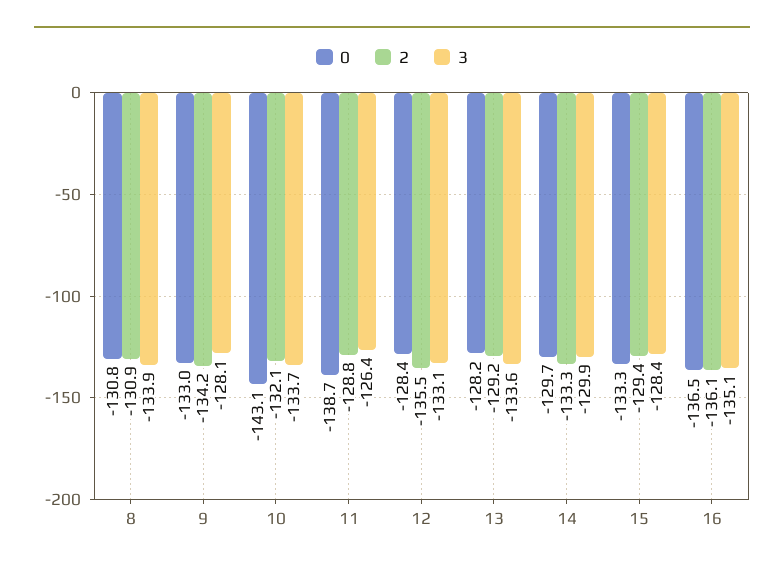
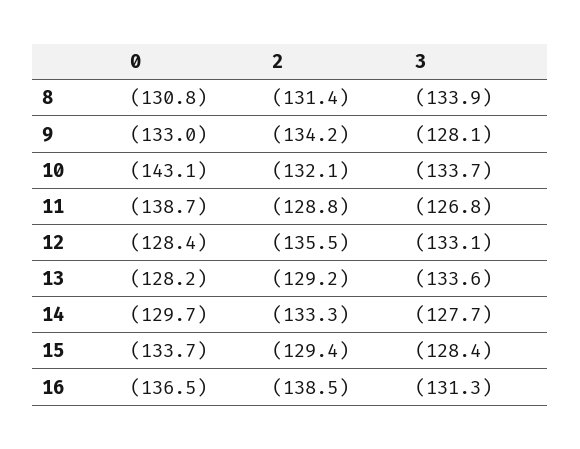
  {
    "0": {
      "8": -130.8,
      "9": -133,
      "10": -143.1,
      "11": -138.7,
      "12": -128.4,
      "13": -128.2,
      "14": -129.7,
-     "15": -133.3,
+     "15": -133.7,
      "16": -136.5
    },
    "2": {
-     "8": -130.9,
+     "8": -131.4,
      "9": -134.2,
      "10": -132.1,
      "11": -128.8,
      "12": -135.5,
      "13": -129.2,
      "14": -133.3,
      "15": -129.4,
-     "16": -136.1
+     "16": -138.5
    },
    "3": {
      "8": -133.9,
      "9": -128.1,
      "10": -133.7,
-     "11": -126.4,
+     "11": -126.8,
      "12": -133.1,
      "13": -133.6,
-     "14": -129.9,
+     "14": -127.7,
      "15": -128.4,
-     "16": -135.1
+     "16": -131.3
    }
  }

